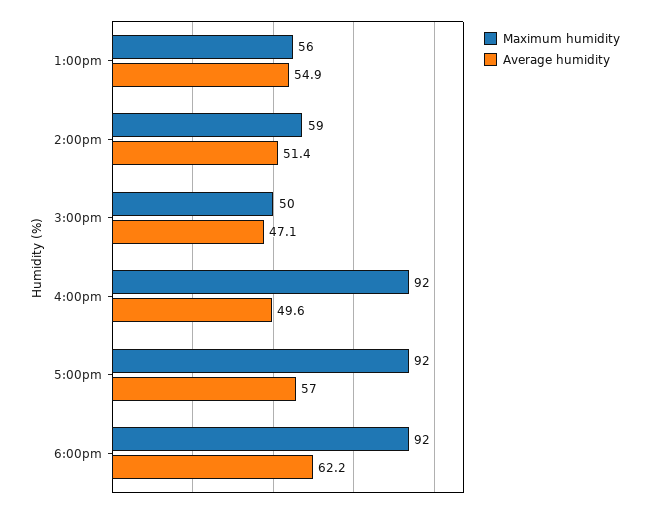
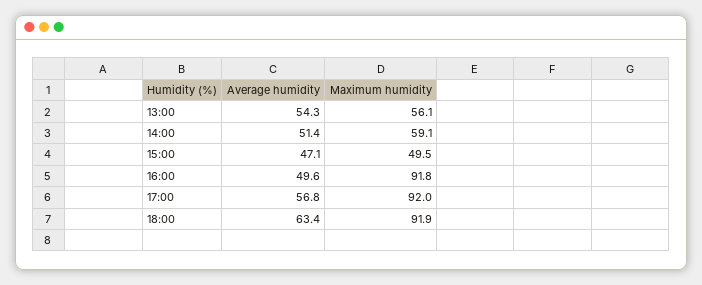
  {
    "Maximum humidity": {
      "1:00pm": 56.1,
      "2:00pm": 59.1,
      "3:00pm": 49.5,
      "4:00pm": 91.8,
      "5:00pm": 92,
      "6:00pm": 91.9
    },
    "Average humidity": {
-     "1:00pm": 54.9,
+     "1:00pm": 54.3,
      "2:00pm": 51.4,
      "3:00pm": 47.1,
      "4:00pm": 49.6,
-     "5:00pm": 57,
+     "5:00pm": 56.8,
-     "6:00pm": 62.2
+     "6:00pm": 63.4
    }
  }

